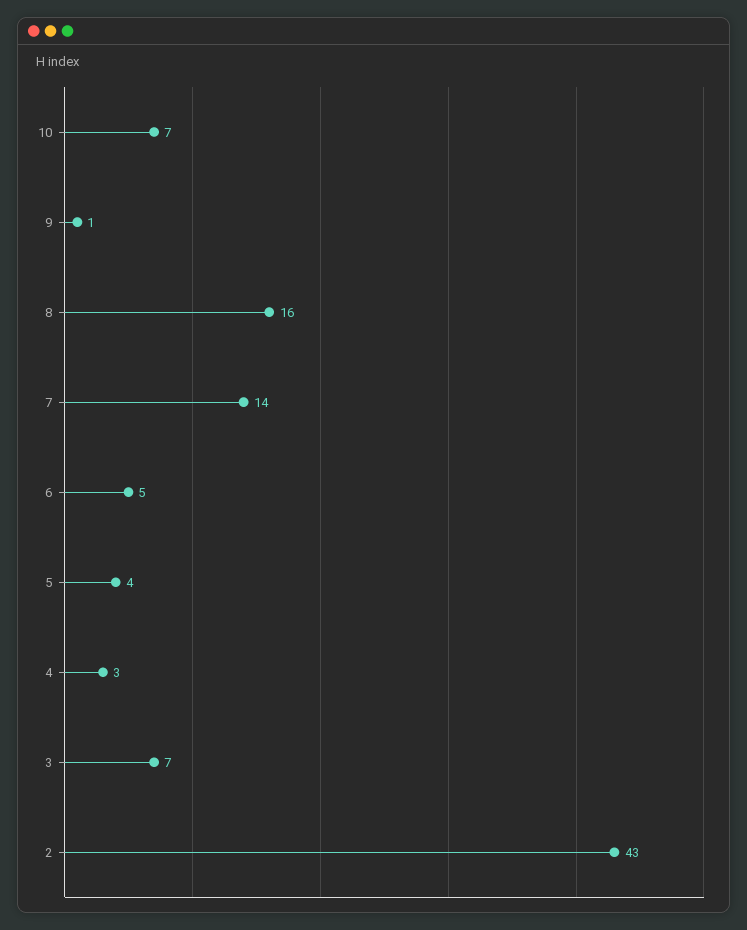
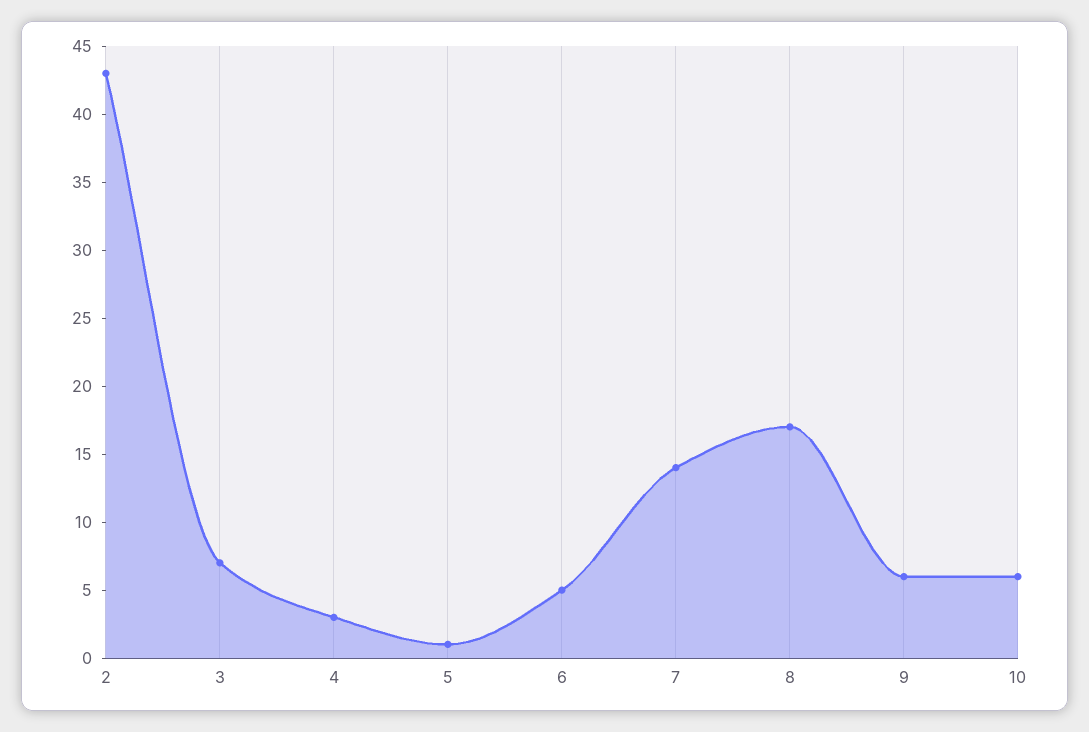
  {
-   "10": 7,
+   "10": 6,
-   "9": 1,
+   "9": 6,
-   "8": 16,
+   "8": 17,
    "7": 14,
    "6": 5,
-   "5": 4,
+   "5": 1,
    "4": 3,
    "3": 7,
    "2": 43
  }

